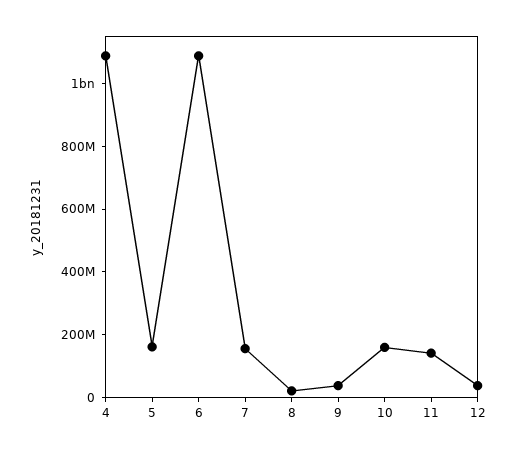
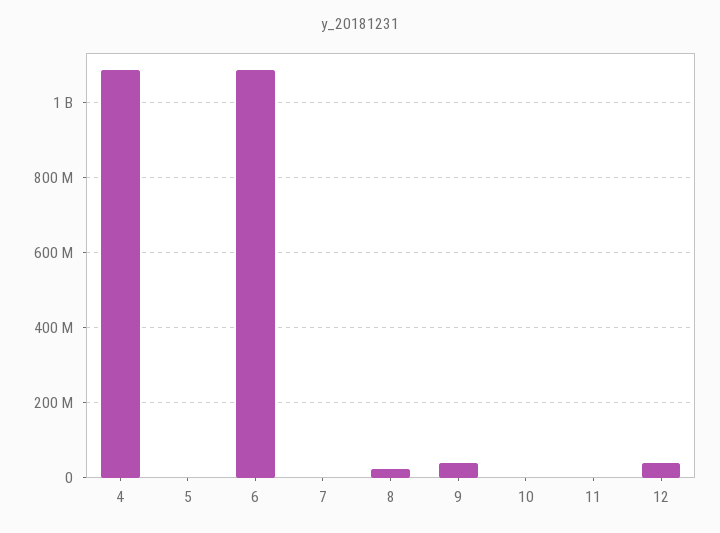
  {
    "4": 1080000000,
-   "5": 150000000,
+   "5": 0,
    "6": 1080000000,
-   "7": 150000000,
+   "7": 0,
    "8": 20000000,
    "9": 40000000,
-   "10": 150000000,
+   "10": 0,
-   "11": 150000000,
+   "11": 0,
    "12": 40000000
  }

